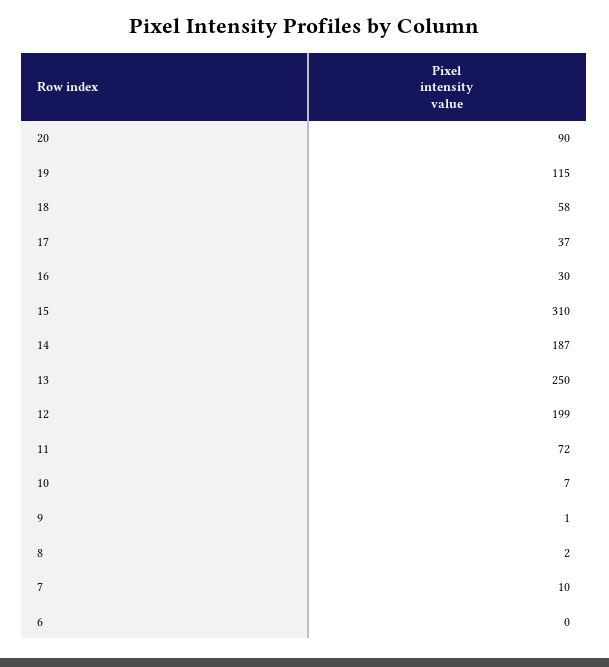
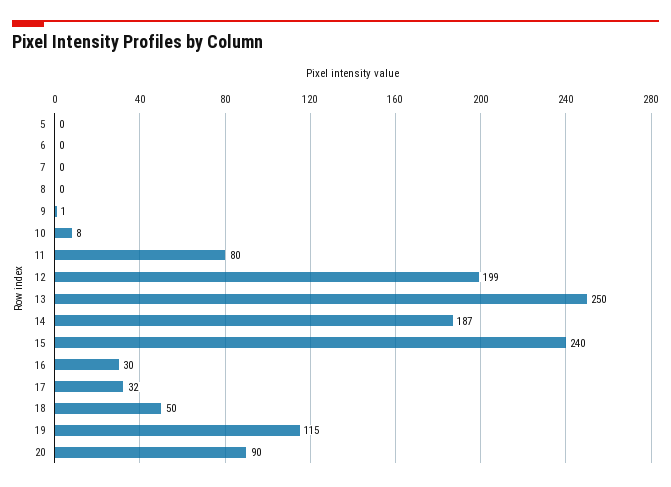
  {
    "20": 90,
    "19": 115,
-   "18": 58,
+   "18": 50,
-   "17": 37,
+   "17": 32,
    "16": 30,
-   "15": 310,
+   "15": 240,
    "14": 187,
    "13": 250,
    "12": 199,
-   "11": 72,
+   "11": 80,
-   "10": 7,
+   "10": 8,
    "9": 1,
-   "8": 2,
+   "8": 0,
-   "7": 10,
+   "7": 0,
-   "6": 0
+   "6": 0,
+   "5": 0
  }

